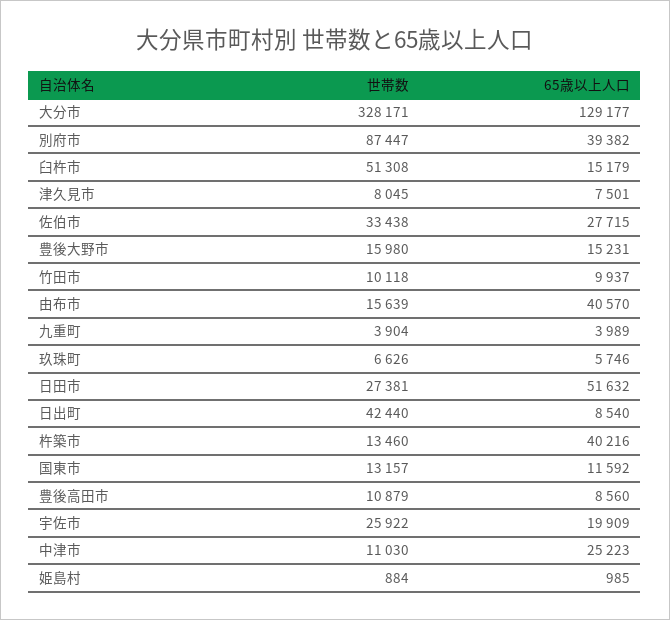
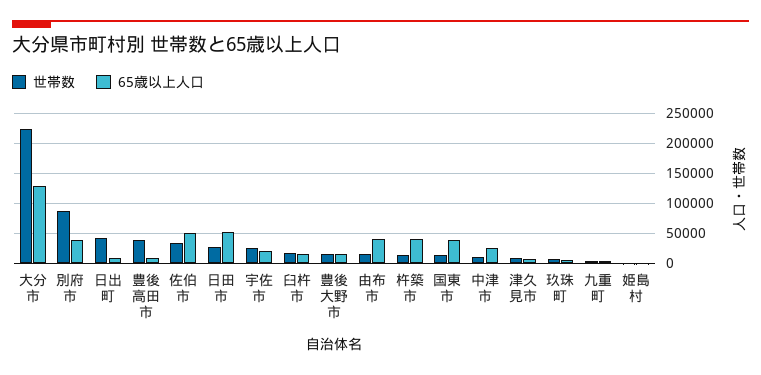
  {
    "世帯数": {
-     "大分市": 328171,
+     "大分市": 220000,
      "別府市": 87447,
-     "臼杵市": 51308,
+     "臼杵市": 20000,
      "津久見市": 8045,
      "佐伯市": 33438,
      "豊後大野市": 15980,
-     "竹田市": 10118,
      "由布市": 15639,
      "九重町": 3904,
      "玖珠町": 6626,
      "日田市": 27381,
      "日出町": 42440,
      "杵築市": 13460,
      "国東市": 13157,
-     "豊後高田市": 10879,
+     "豊後高田市": 40000,
      "宇佐市": 25922,
      "中津市": 11030,
      "姫島村": 884
    },
    "65歳以上人口": {
      "大分市": 129177,
      "別府市": 39382,
      "臼杵市": 15179,
      "津久見市": 7501,
-     "佐伯市": 27715,
+     "佐伯市": 50000,
      "豊後大野市": 15231,
-     "竹田市": 9937,
      "由布市": 40570,
      "九重町": 3989,
      "玖珠町": 5746,
      "日田市": 51632,
      "日出町": 8540,
      "杵築市": 40216,
-     "国東市": 11592,
+     "国東市": 40000,
      "豊後高田市": 8560,
      "宇佐市": 19909,
      "中津市": 25223,
      "姫島村": 985
    }
  }

